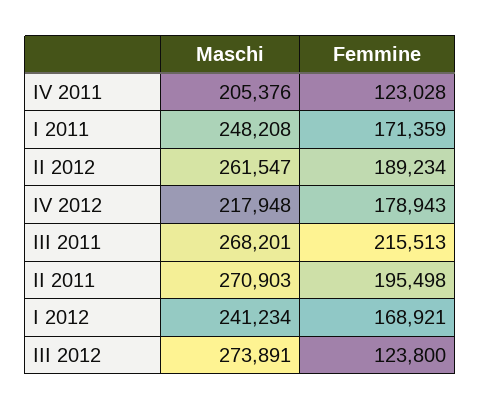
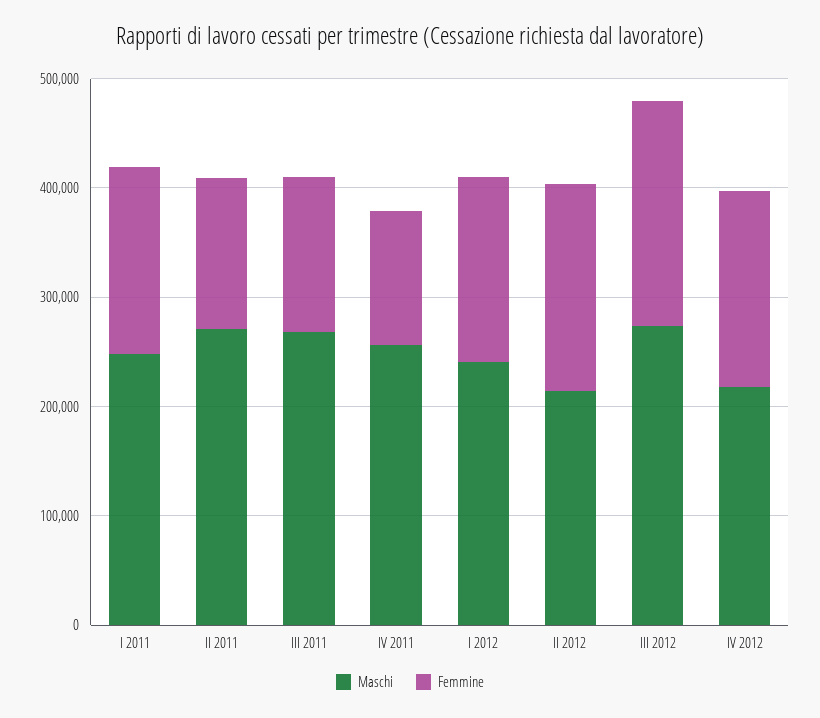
  {
    "Maschi": {
-     "IV 2011": 205376,
+     "IV 2011": 260000,
      "I 2011": 248208,
-     "II 2012": 261547,
+     "II 2012": 220000,
      "IV 2012": 217948,
      "III 2011": 268201,
      "II 2011": 270903,
      "I 2012": 241234,
      "III 2012": 273891
    },
    "Femmine": {
      "IV 2011": 123028,
      "I 2011": 171359,
      "II 2012": 189234,
      "IV 2012": 178943,
-     "III 2011": 215513,
+     "III 2011": 140000,
-     "II 2011": 195498,
+     "II 2011": 140000,
      "I 2012": 168921,
-     "III 2012": 123800
+     "III 2012": 200000
    }
  }

